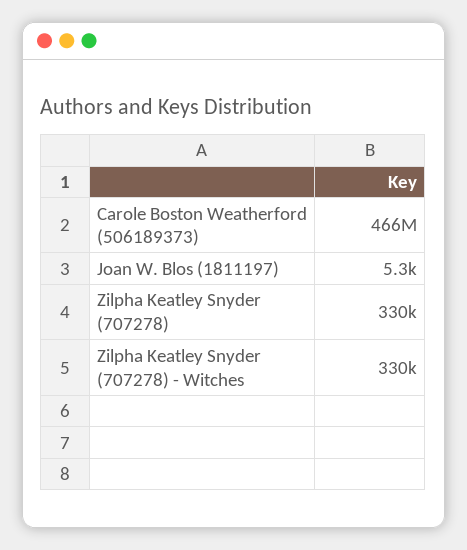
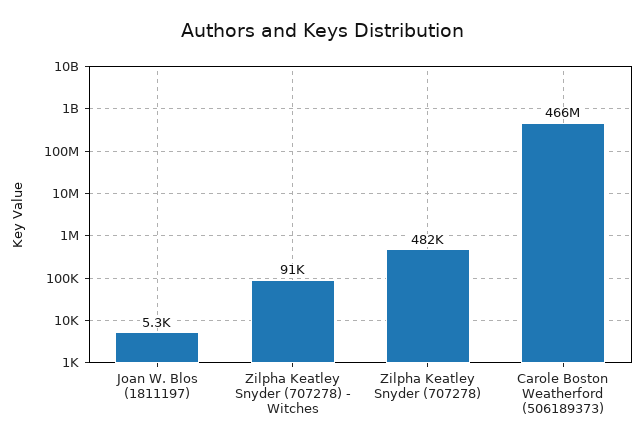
  {
    "Carole Boston Weatherford (506189373)": 466000000,
    "Joan W. Blos (1811197)": 5300,
-   "Zilpha Keatley Snyder (707278)": 330000,
+   "Zilpha Keatley Snyder (707278)": 482000,
-   "Zilpha Keatley Snyder (707278) - Witches": 330000
+   "Zilpha Keatley Snyder (707278) - Witches": 91000
  }

